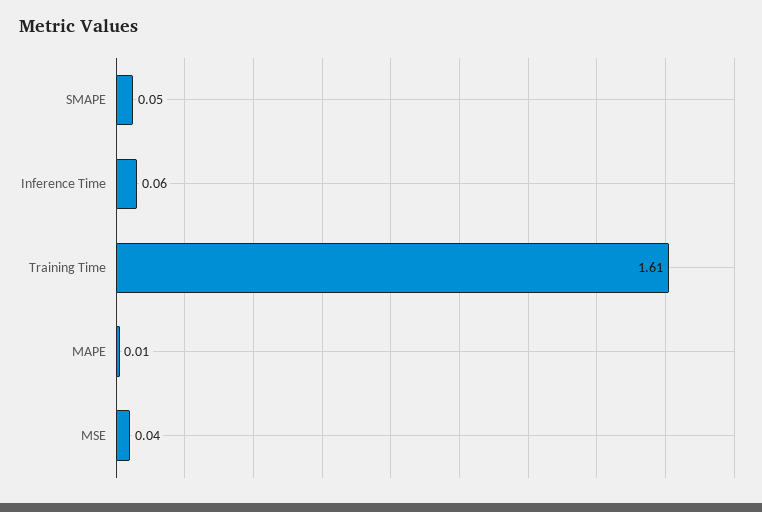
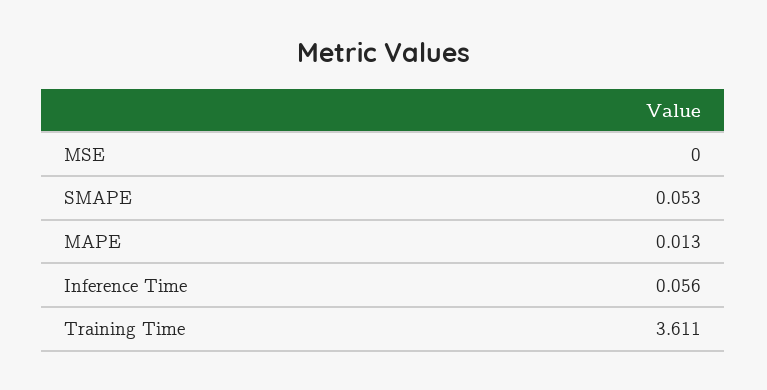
  {
    "SMAPE": 0.053,
    "Inference Time": 0.056,
-   "Training Time": 1.61,
+   "Training Time": 3.611,
    "MAPE": 0.013,
-   "MSE": 0.04
+   "MSE": 0
  }

